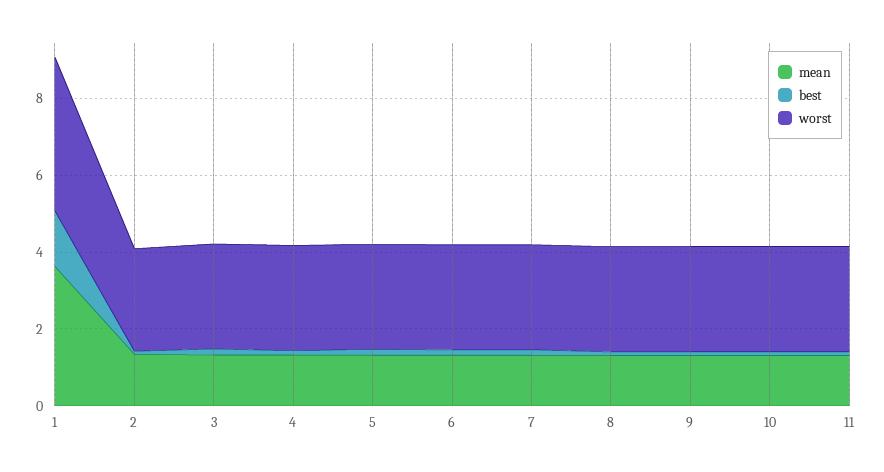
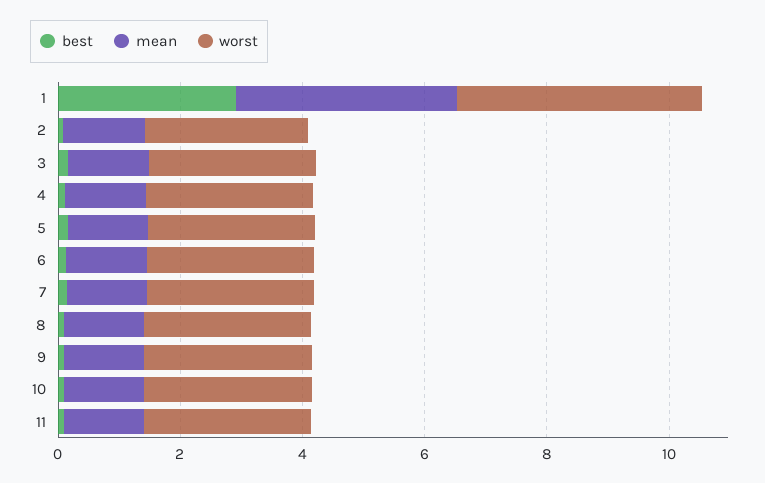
  {
    "mean": {
      "1": 3.5,
      "2": 1.5,
      "3": 1.5,
      "4": 1.5,
      "5": 1.5,
      "6": 1.5,
      "7": 1.5,
      "8": 1.5,
      "9": 1.5,
      "10": 1.5,
      "11": 1.5
    },
    "best": {
-     "1": 1.5,
+     "1": 3,
      "2": 0,
      "3": 0,
      "4": 0,
      "5": 0,
      "6": 0,
      "7": 0,
      "8": 0,
      "9": 0,
      "10": 0,
      "11": 0
    },
    "worst": {
      "1": 4,
      "2": 2.5,
      "3": 2.5,
      "4": 2.5,
      "5": 2.5,
      "6": 2.5,
      "7": 2.5,
      "8": 2.5,
      "9": 2.5,
      "10": 2.5,
      "11": 2.5
    }
  }

